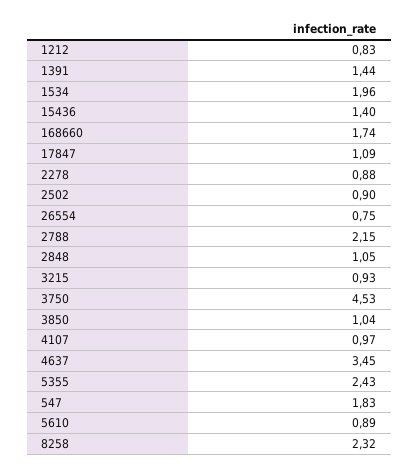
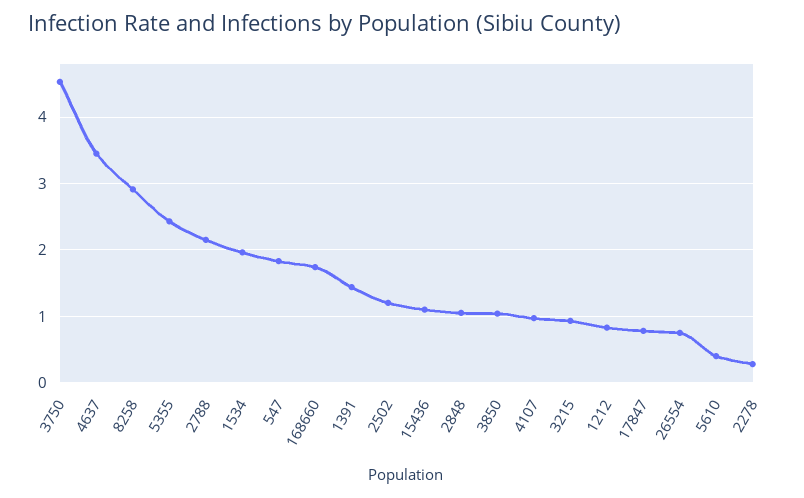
  {
    "1212": 0.83,
    "1391": 1.44,
    "1534": 1.96,
-   "15436": 1.4,
+   "15436": 1.1,
    "168660": 1.74,
-   "17847": 1.09,
+   "17847": 0.8,
-   "2278": 0.88,
+   "2278": 0.3,
-   "2502": 0.9,
+   "2502": 1.2,
    "26554": 0.75,
    "2788": 2.15,
    "2848": 1.05,
    "3215": 0.93,
    "3750": 4.53,
    "3850": 1.04,
    "4107": 0.97,
    "4637": 3.45,
    "5355": 2.43,
    "547": 1.83,
-   "5610": 0.89,
+   "5610": 0.4,
-   "8258": 2.32
+   "8258": 2.9
  }

